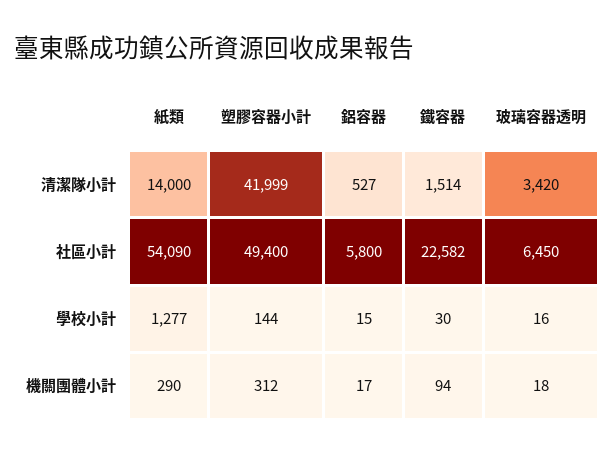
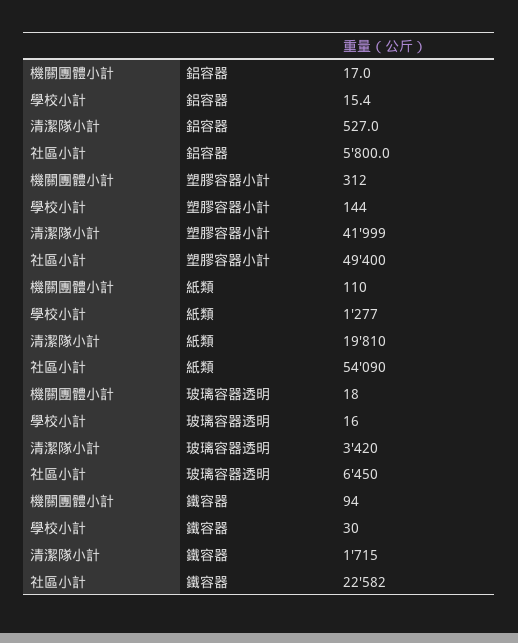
  {
    "紙類": {
-     "清潔隊小計": 14000,
+     "清潔隊小計": 19810,
      "社區小計": 54090,
      "學校小計": 1277,
-     "機關團體小計": 290
+     "機關團體小計": 110
    },
    "塑膠容器小計": {
      "清潔隊小計": 41999,
      "社區小計": 49400,
      "學校小計": 144,
      "機關團體小計": 312
    },
    "鋁容器": {
      "清潔隊小計": 527,
      "社區小計": 5800,
      "學校小計": 15.4,
      "機關團體小計": 17
    },
    "鐵容器": {
-     "清潔隊小計": 1514,
+     "清潔隊小計": 1715,
      "社區小計": 22582,
      "學校小計": 30,
      "機關團體小計": 94
    },
    "玻璃容器透明": {
      "清潔隊小計": 3420,
      "社區小計": 6450,
      "學校小計": 16,
      "機關團體小計": 18
    }
  }

